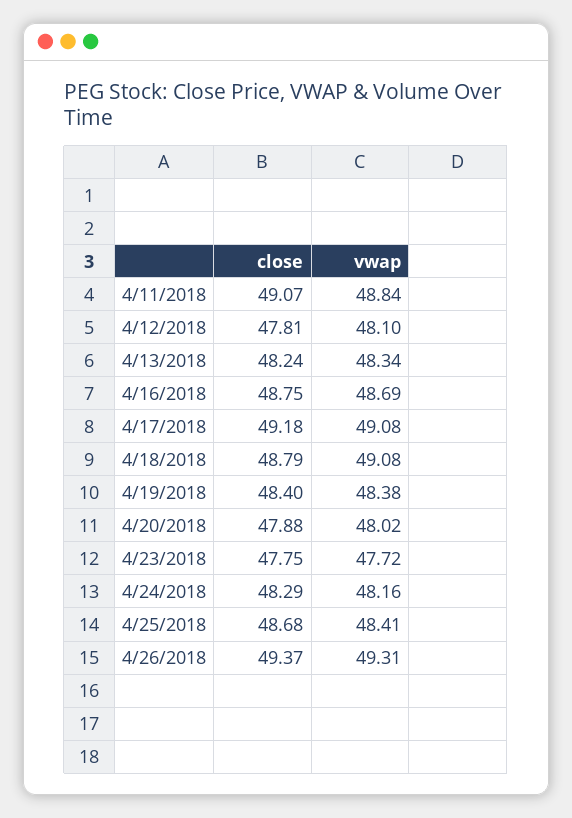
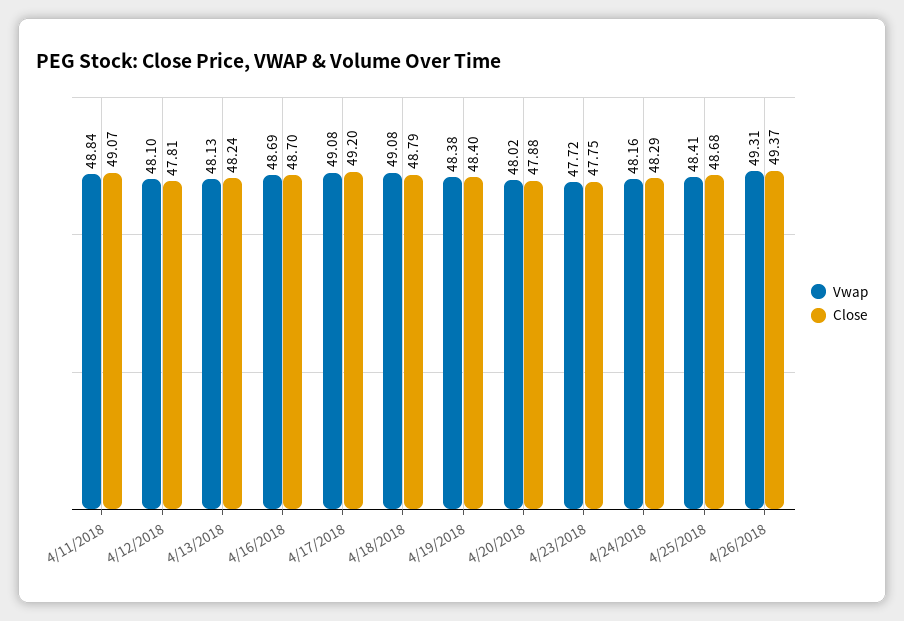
  {
    "close": {
      "4/11/2018": 49.07,
      "4/12/2018": 47.81,
      "4/13/2018": 48.24,
-     "4/16/2018": 48.75,
+     "4/16/2018": 48.7,
-     "4/17/2018": 49.18,
+     "4/17/2018": 49.2,
      "4/18/2018": 48.79,
      "4/19/2018": 48.4,
      "4/20/2018": 47.88,
      "4/23/2018": 47.75,
      "4/24/2018": 48.29,
      "4/25/2018": 48.68,
      "4/26/2018": 49.37
    },
    "vwap": {
      "4/11/2018": 48.84,
      "4/12/2018": 48.1,
-     "4/13/2018": 48.34,
+     "4/13/2018": 48.13,
      "4/16/2018": 48.69,
      "4/17/2018": 49.08,
      "4/18/2018": 49.08,
      "4/19/2018": 48.38,
      "4/20/2018": 48.02,
      "4/23/2018": 47.72,
      "4/24/2018": 48.16,
      "4/25/2018": 48.41,
      "4/26/2018": 49.31
    }
  }

